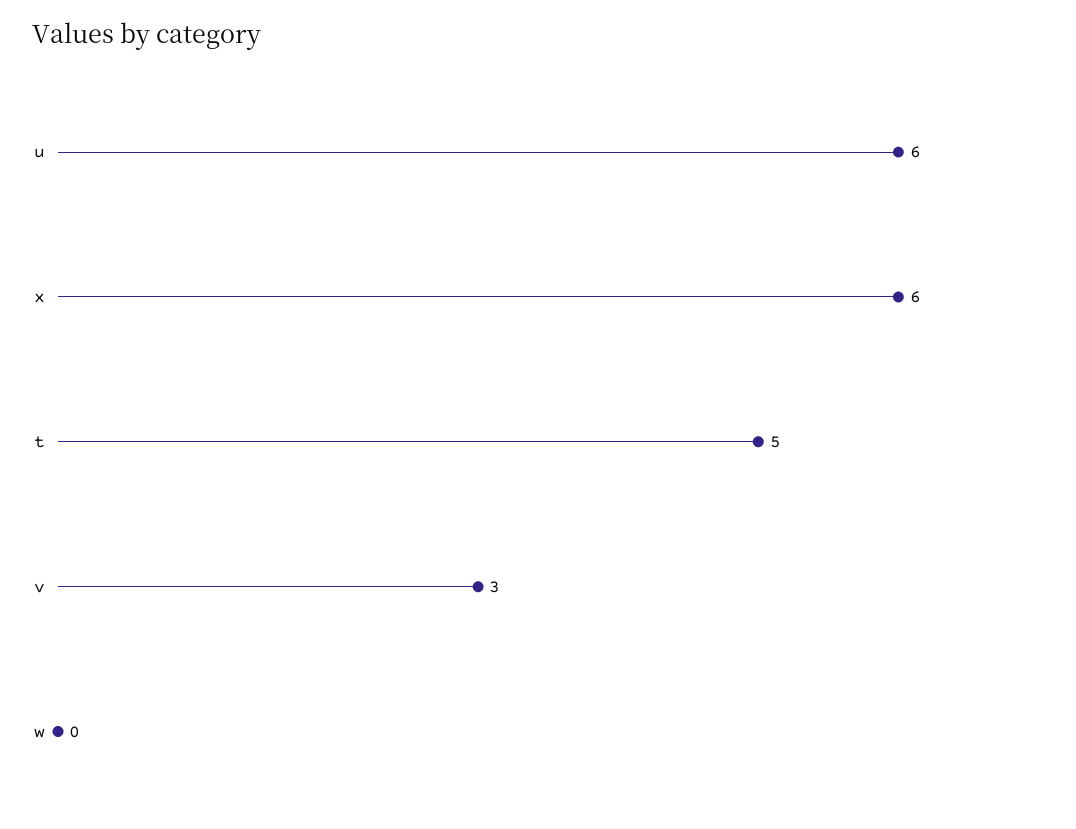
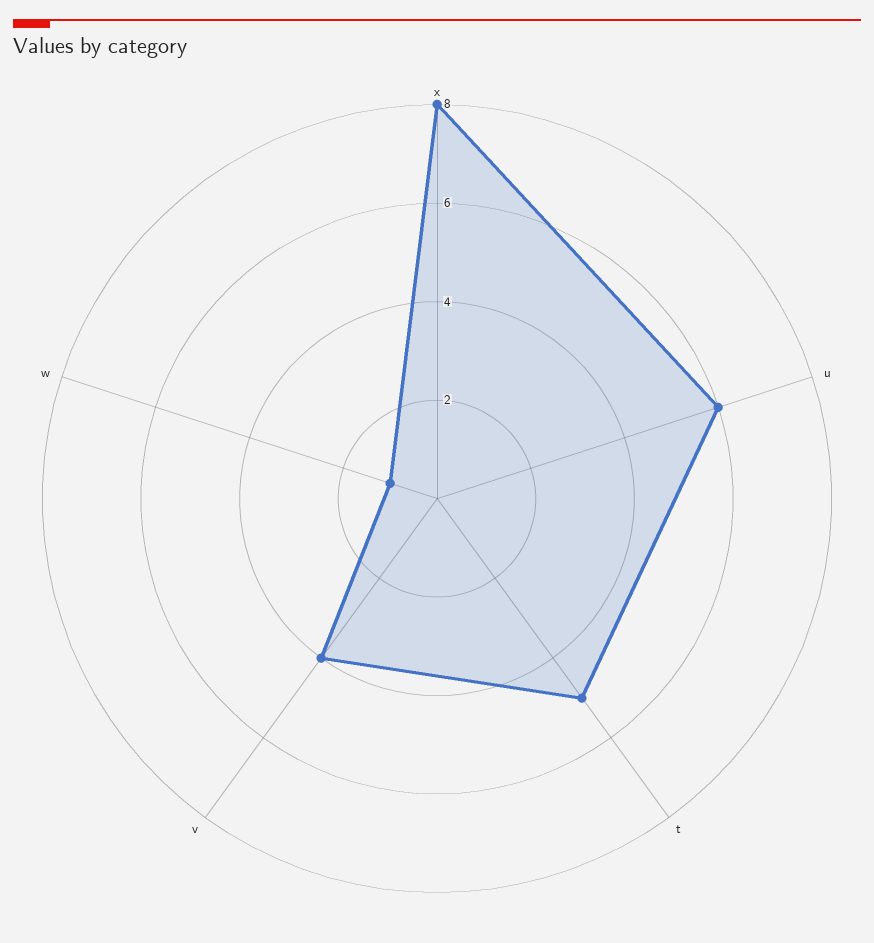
  {
    "u": 6,
-   "x": 6,
+   "x": 8,
    "t": 5,
-   "v": 3,
+   "v": 4,
-   "w": 0
+   "w": 1
  }

